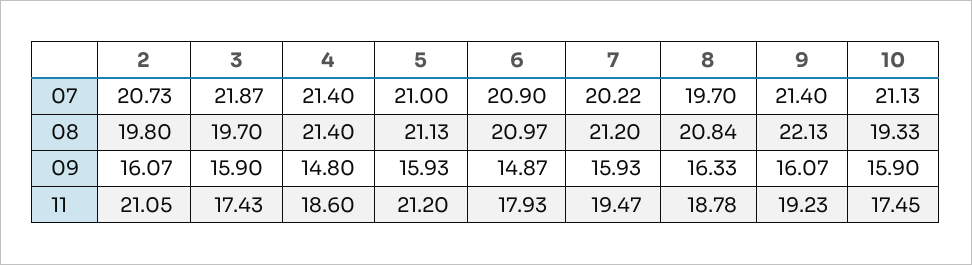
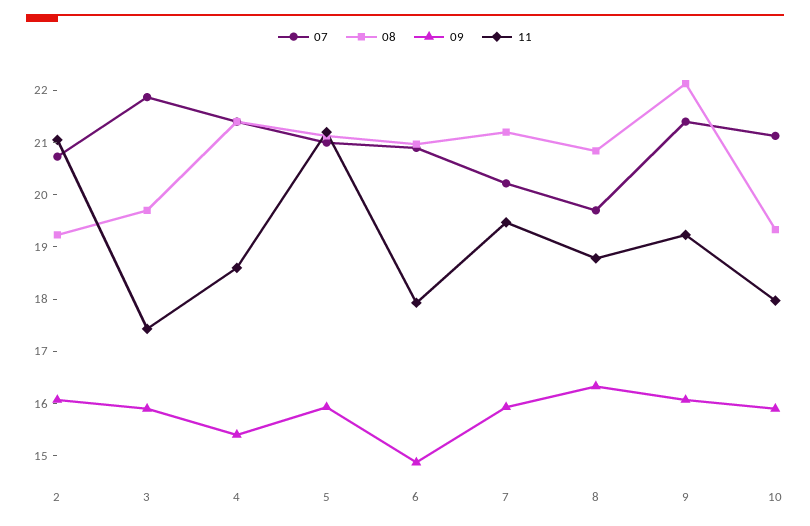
  {
    "07": {
      "2": 20.73,
      "3": 21.87,
      "4": 21.4,
      "5": 21,
      "6": 20.9,
      "7": 20.22,
      "8": 19.7,
      "9": 21.4,
      "10": 21.13
    },
    "08": {
-     "2": 19.8,
+     "2": 19.2,
      "3": 19.7,
      "4": 21.4,
      "5": 21.13,
      "6": 20.97,
      "7": 21.2,
      "8": 20.84,
      "9": 22.13,
      "10": 19.33
    },
    "09": {
      "2": 16.07,
      "3": 15.9,
-     "4": 14.8,
+     "4": 15.4,
      "5": 15.93,
      "6": 14.87,
      "7": 15.93,
      "8": 16.33,
      "9": 16.07,
      "10": 15.9
    },
    "11": {
      "2": 21.05,
      "3": 17.43,
      "4": 18.6,
      "5": 21.2,
      "6": 17.93,
      "7": 19.47,
      "8": 18.78,
      "9": 19.23,
-     "10": 17.45
+     "10": 18
    }
  }

